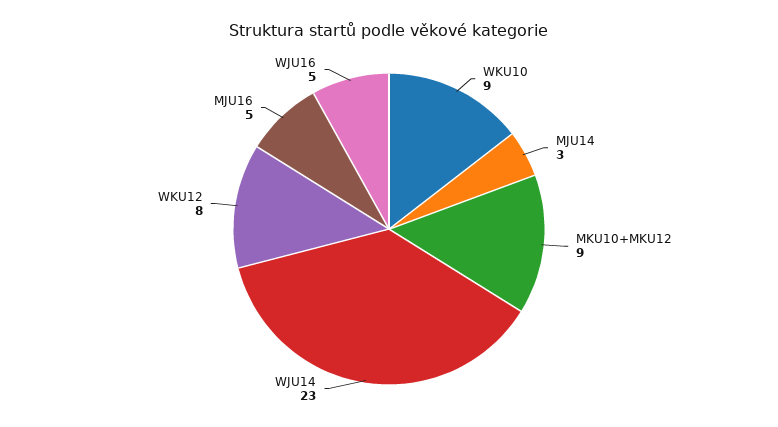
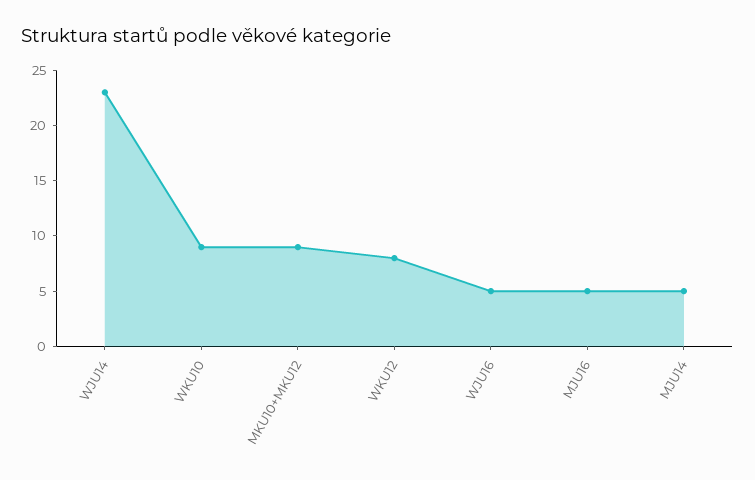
  {
    "WKU10": 9,
-   "MJU14": 3,
+   "MJU14": 5,
    "MKU10+MKU12": 9,
    "WJU14": 23,
    "WKU12": 8,
    "MJU16": 5,
    "WJU16": 5
  }

